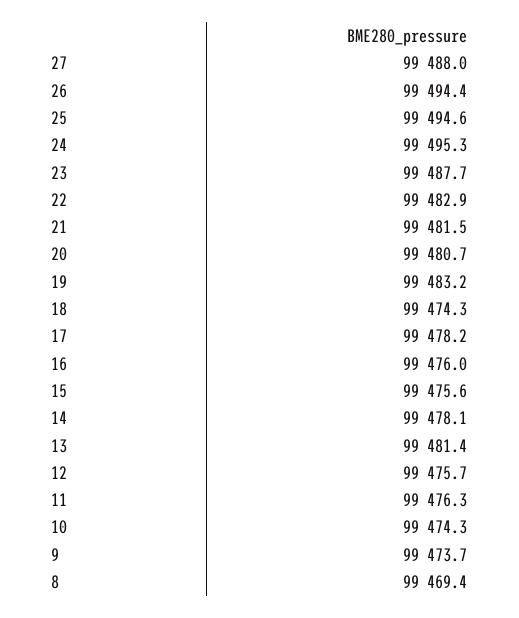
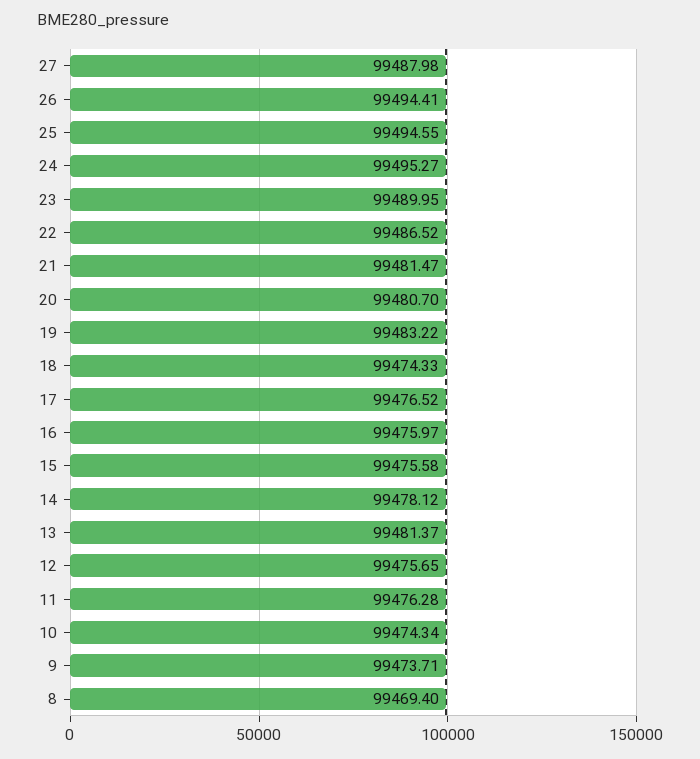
  {
    "27": 99487.98,
    "26": 99494.41,
    "25": 99494.55,
    "24": 99495.27,
-   "23": 99487.7,
+   "23": 99489.95,
-   "22": 99482.9,
+   "22": 99486.52,
    "21": 99481.47,
    "20": 99480.7,
    "19": 99483.22,
    "18": 99474.33,
-   "17": 99478.2,
+   "17": 99476.52,
    "16": 99475.97,
    "15": 99475.58,
    "14": 99478.12,
    "13": 99481.37,
    "12": 99475.65,
    "11": 99476.28,
    "10": 99474.34,
    "9": 99473.71,
    "8": 99469.4
  }

